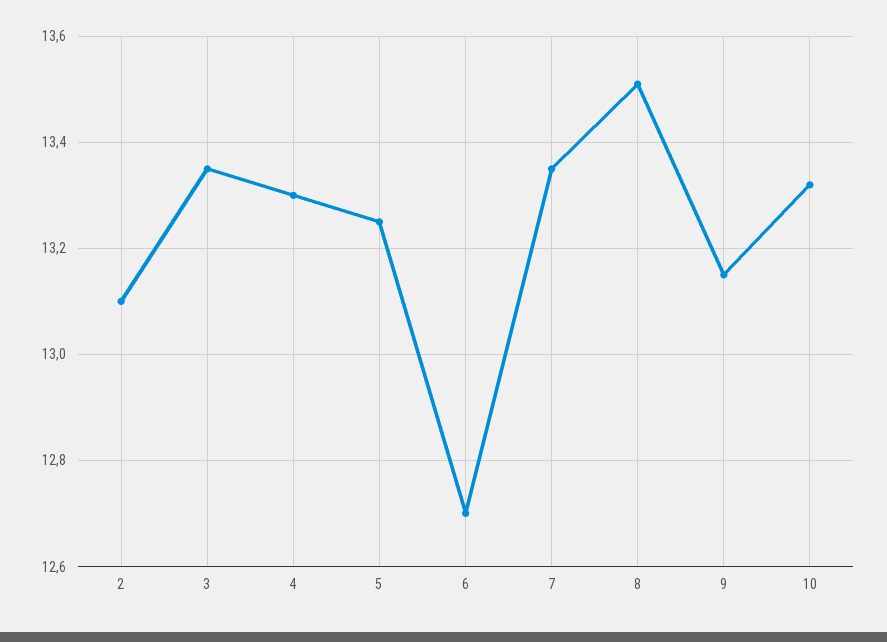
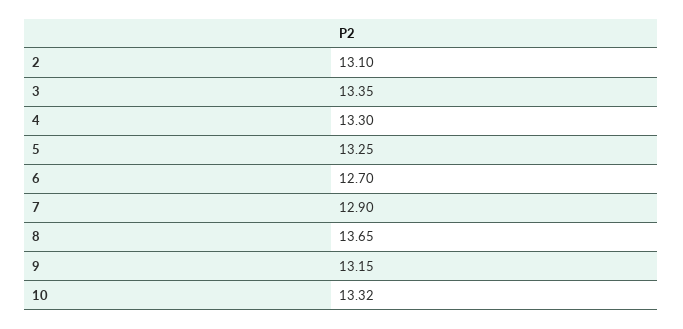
  {
    "2": 13.1,
    "3": 13.35,
    "4": 13.3,
    "5": 13.25,
    "6": 12.7,
-   "7": 13.35,
+   "7": 12.9,
-   "8": 13.5,
+   "8": 13.65,
    "9": 13.15,
    "10": 13.32
  }

